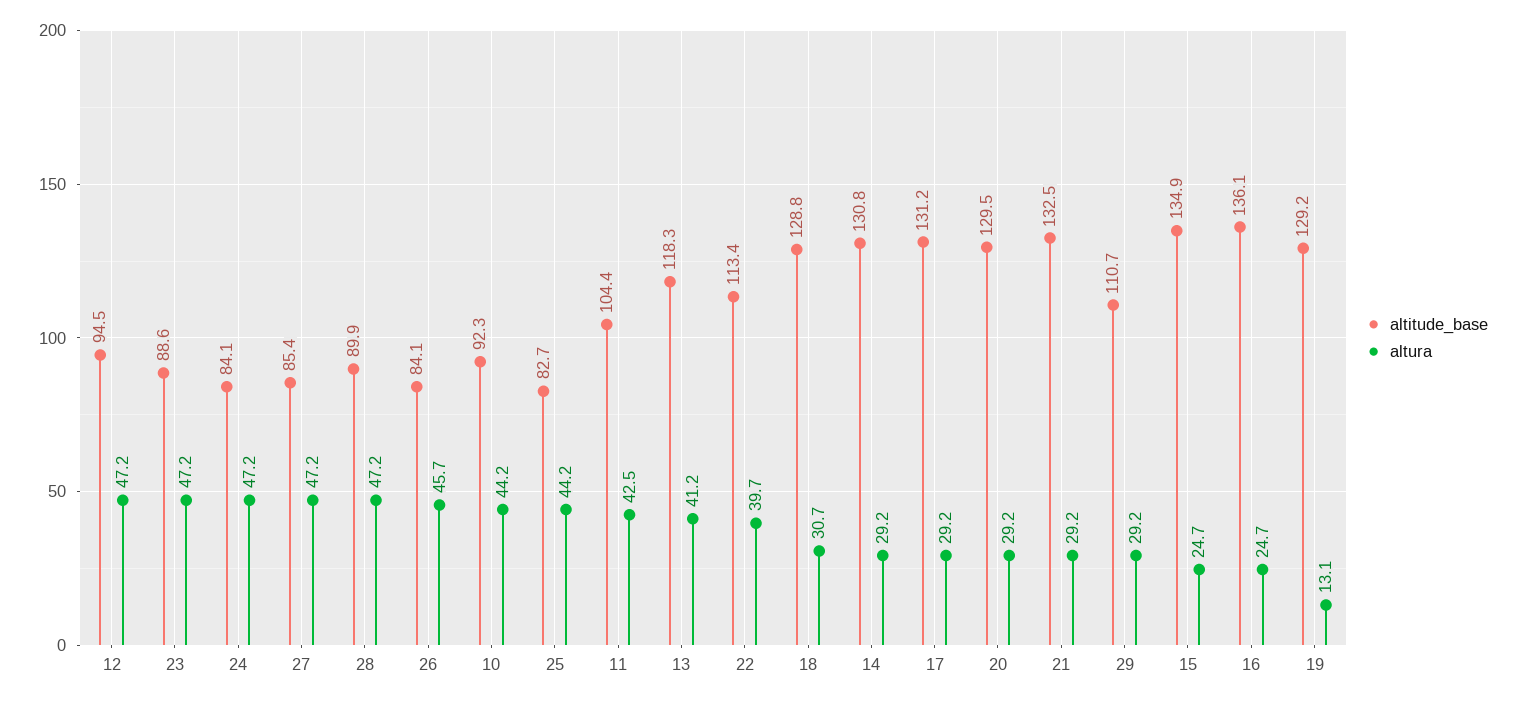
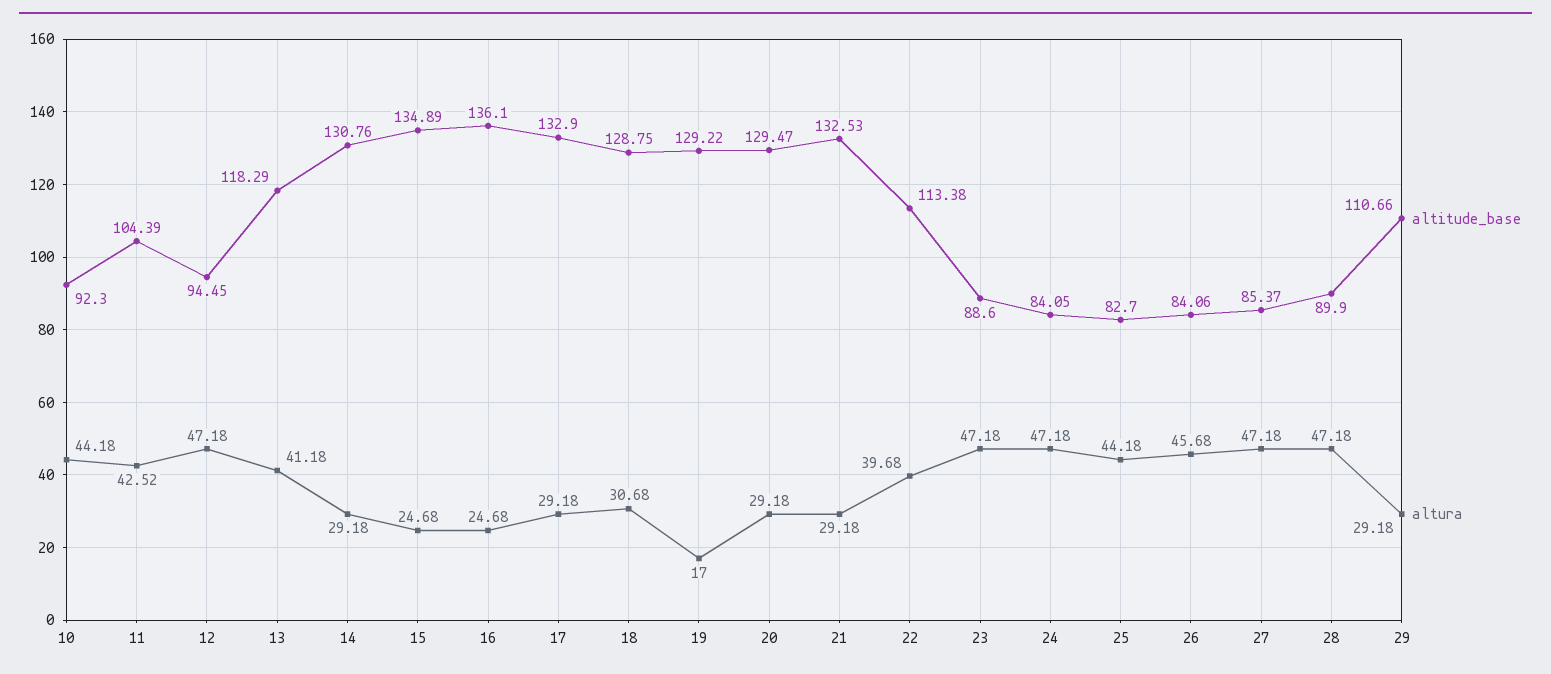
  {
    "altitude_base": {
      "12": 94.45,
      "23": 88.6,
      "24": 84.05,
      "27": 85.37,
      "28": 89.9,
      "26": 84.06,
      "10": 92.3,
      "25": 82.7,
      "11": 104.39,
      "13": 118.29,
      "22": 113.38,
      "18": 128.75,
      "14": 130.76,
-     "17": 131.2,
+     "17": 132.9,
      "20": 129.47,
      "21": 132.53,
      "29": 110.66,
      "15": 134.89,
      "16": 136.1,
      "19": 129.22
    },
    "altura": {
      "12": 47.18,
      "23": 47.18,
      "24": 47.18,
      "27": 47.18,
      "28": 47.18,
      "26": 45.68,
      "10": 44.18,
      "25": 44.18,
      "11": 42.52,
      "13": 41.18,
      "22": 39.68,
      "18": 30.68,
      "14": 29.18,
      "17": 29.18,
      "20": 29.18,
      "21": 29.18,
      "29": 29.18,
      "15": 24.68,
      "16": 24.68,
-     "19": 13.1
+     "19": 17
    }
  }

